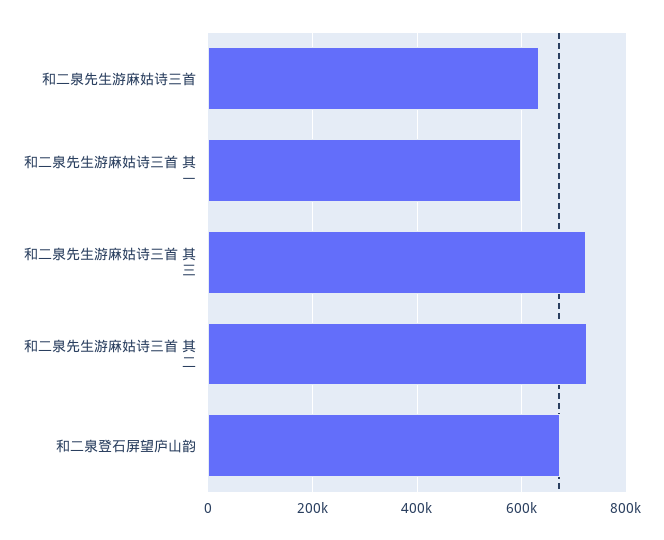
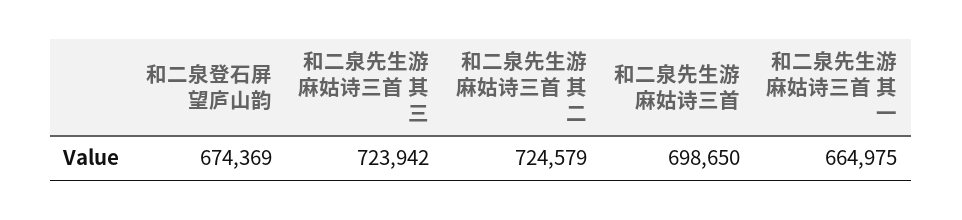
  {
-   "和二泉先生游麻姑诗三首": 640000,
+   "和二泉先生游麻姑诗三首": 698650,
-   "和二泉先生游麻姑诗三首 其一": 600000,
+   "和二泉先生游麻姑诗三首 其一": 664975,
    "和二泉先生游麻姑诗三首 其三": 723942,
    "和二泉先生游麻姑诗三首 其二": 724579,
    "和二泉登石屏望庐山韵": 674369
  }

